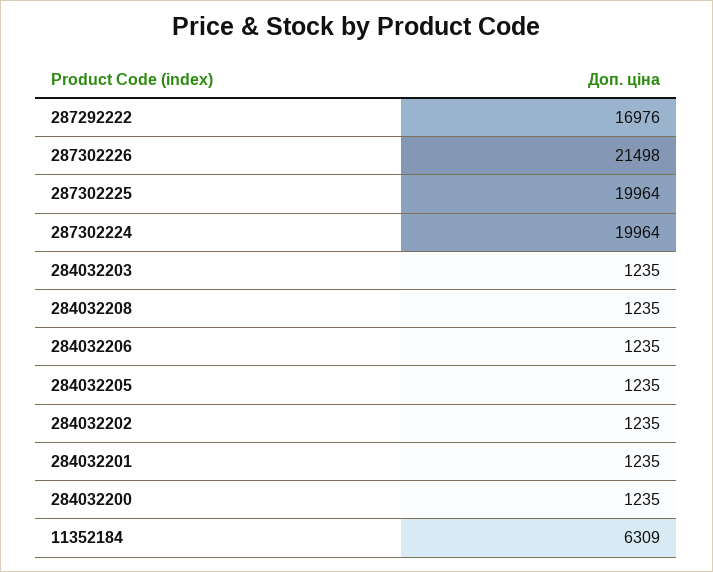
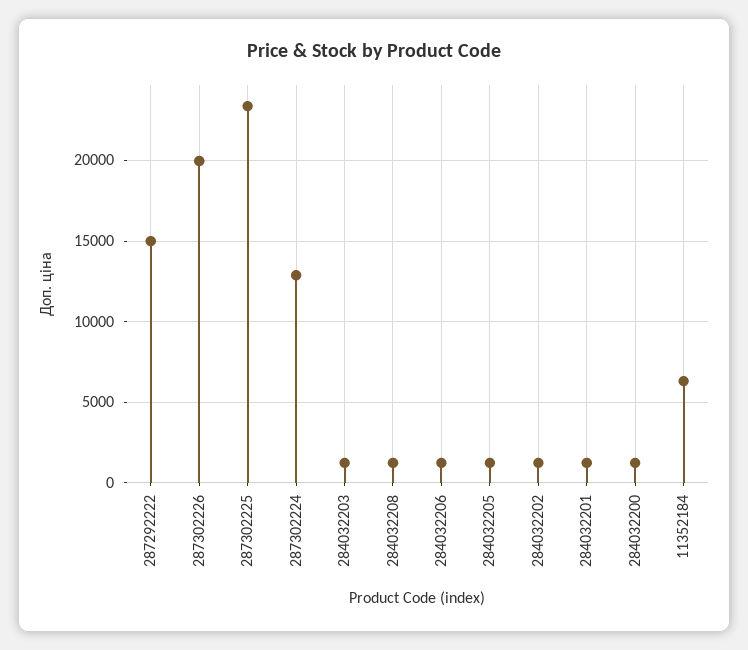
  {
-   "287292222": 16976,
+   "287292222": 15000,
-   "287302226": 21498,
+   "287302226": 20000,
-   "287302225": 19964,
+   "287302225": 23500,
-   "287302224": 19964,
+   "287302224": 13000,
    "284032203": 1235,
    "284032208": 1235,
    "284032206": 1235,
    "284032205": 1235,
    "284032202": 1235,
    "284032201": 1235,
    "284032200": 1235,
    "11352184": 6309
  }

